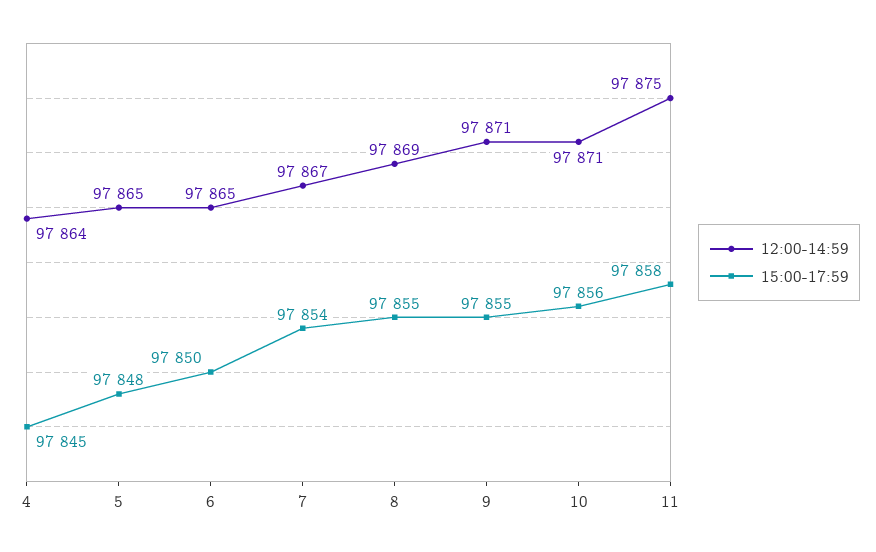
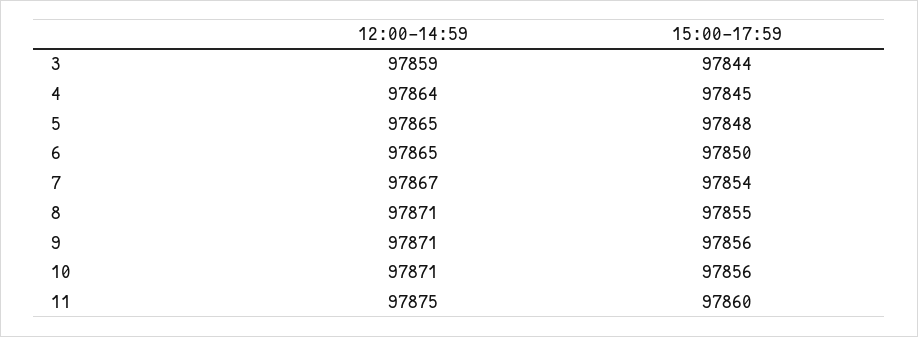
  {
    "12:00-14:59": {
      "4": 97864,
      "5": 97865,
      "6": 97865,
      "7": 97867,
-     "8": 97869,
+     "8": 97871,
      "9": 97871,
      "10": 97871,
-     "11": 97875
+     "11": 97875,
+     "3": 97859
    },
    "15:00-17:59": {
      "4": 97845,
      "5": 97848,
      "6": 97850,
      "7": 97854,
      "8": 97855,
-     "9": 97855,
+     "9": 97856,
      "10": 97856,
-     "11": 97858
+     "11": 97860,
+     "3": 97844
    }
  }

